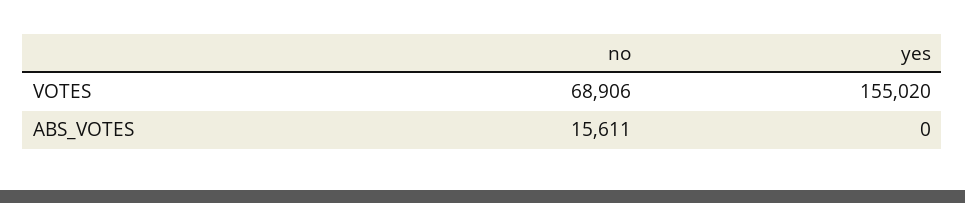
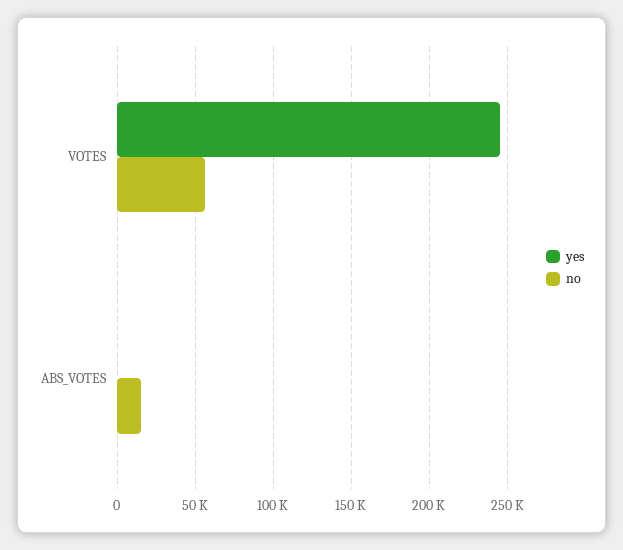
  {
    "no": {
-     "VOTES": 68906,
+     "VOTES": 55000,
      "ABS_VOTES": 15611
    },
    "yes": {
-     "VOTES": 155020,
+     "VOTES": 245000,
      "ABS_VOTES": 0
    }
  }

